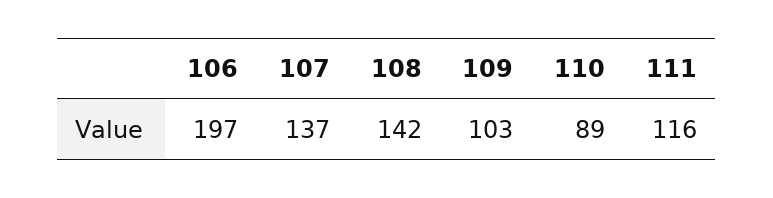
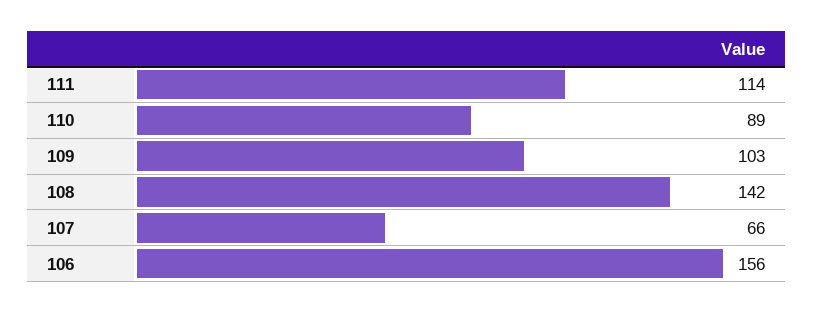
  {
-   "106": 197,
+   "106": 156,
-   "107": 137,
+   "107": 66,
    "108": 142,
    "109": 103,
    "110": 89,
-   "111": 116
+   "111": 114
  }

